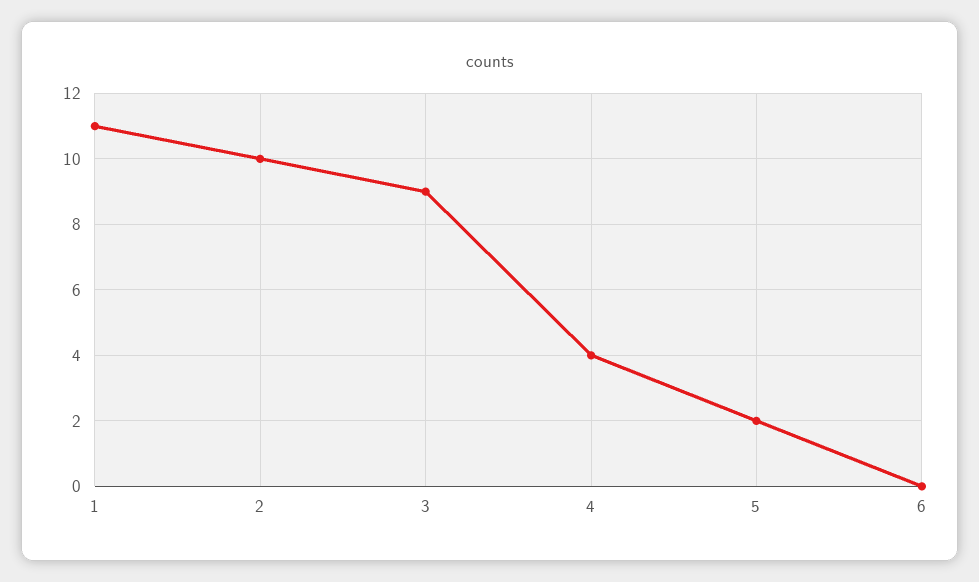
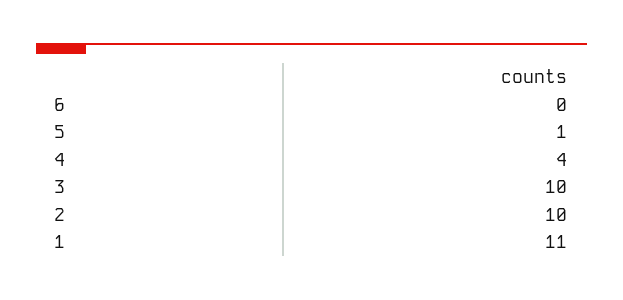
  {
    "1": 11,
    "2": 10,
-   "3": 9,
+   "3": 10,
    "4": 4,
-   "5": 2,
+   "5": 1,
    "6": 0
  }

